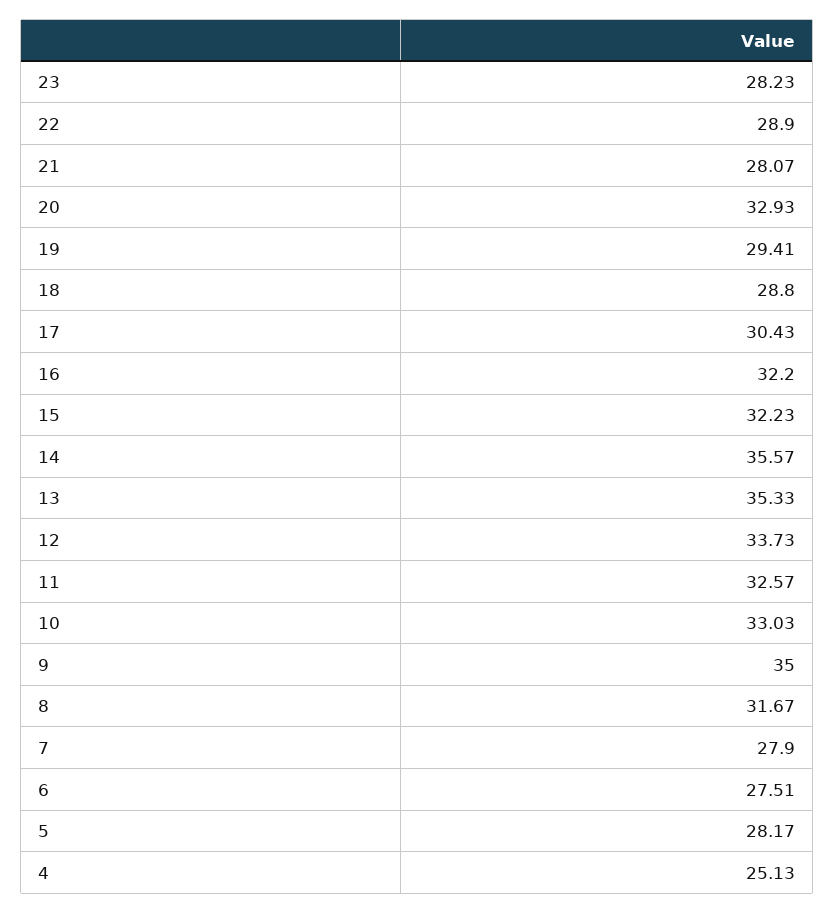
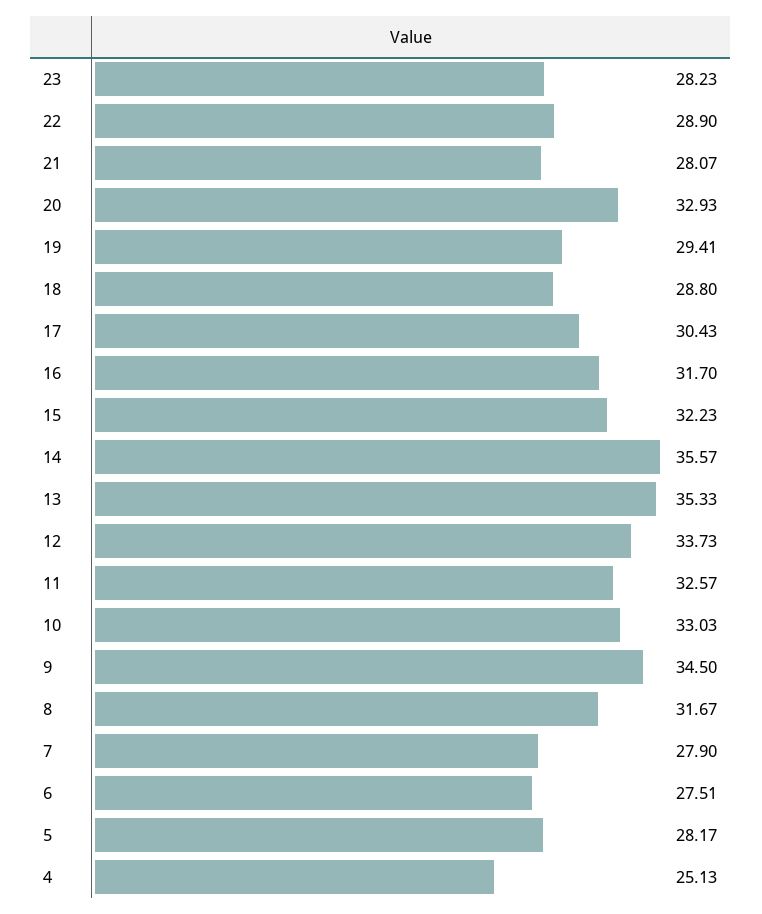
  {
    "23": 28.23,
    "22": 28.9,
    "21": 28.07,
    "20": 32.93,
    "19": 29.41,
    "18": 28.8,
    "17": 30.43,
-   "16": 32.2,
+   "16": 31.7,
    "15": 32.23,
    "14": 35.57,
    "13": 35.33,
    "12": 33.73,
    "11": 32.57,
    "10": 33.03,
-   "9": 35,
+   "9": 34.5,
    "8": 31.67,
    "7": 27.9,
    "6": 27.51,
    "5": 28.17,
    "4": 25.13
  }

